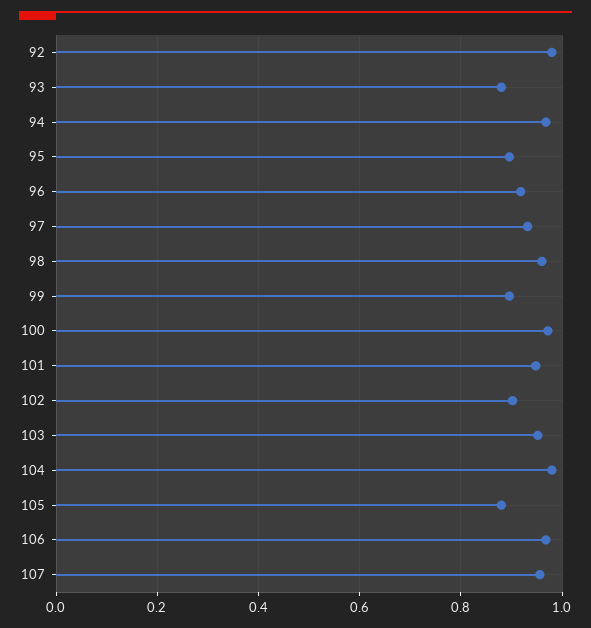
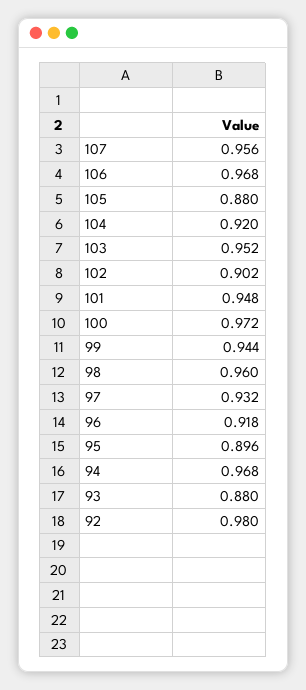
  {
    "92": 0.98,
    "93": 0.88,
    "94": 0.968,
    "95": 0.896,
    "96": 0.918,
    "97": 0.932,
    "98": 0.96,
-   "99": 0.9,
+   "99": 0.944,
    "100": 0.972,
    "101": 0.948,
    "102": 0.902,
    "103": 0.952,
-   "104": 0.98,
+   "104": 0.92,
    "105": 0.88,
    "106": 0.968,
    "107": 0.956
  }

